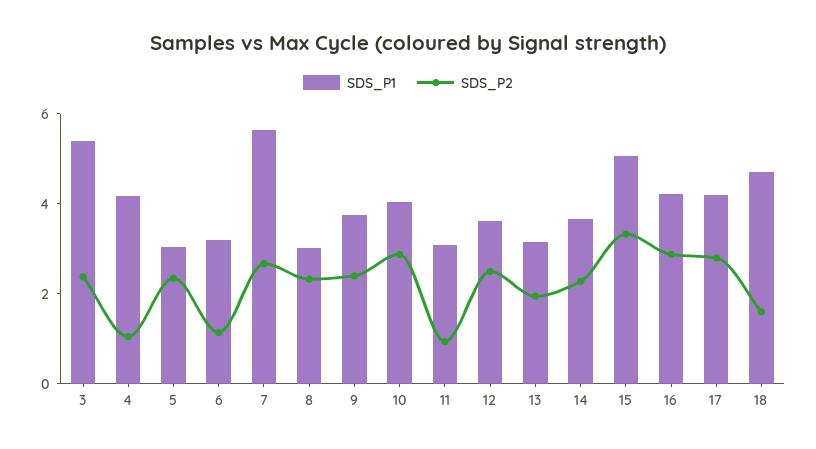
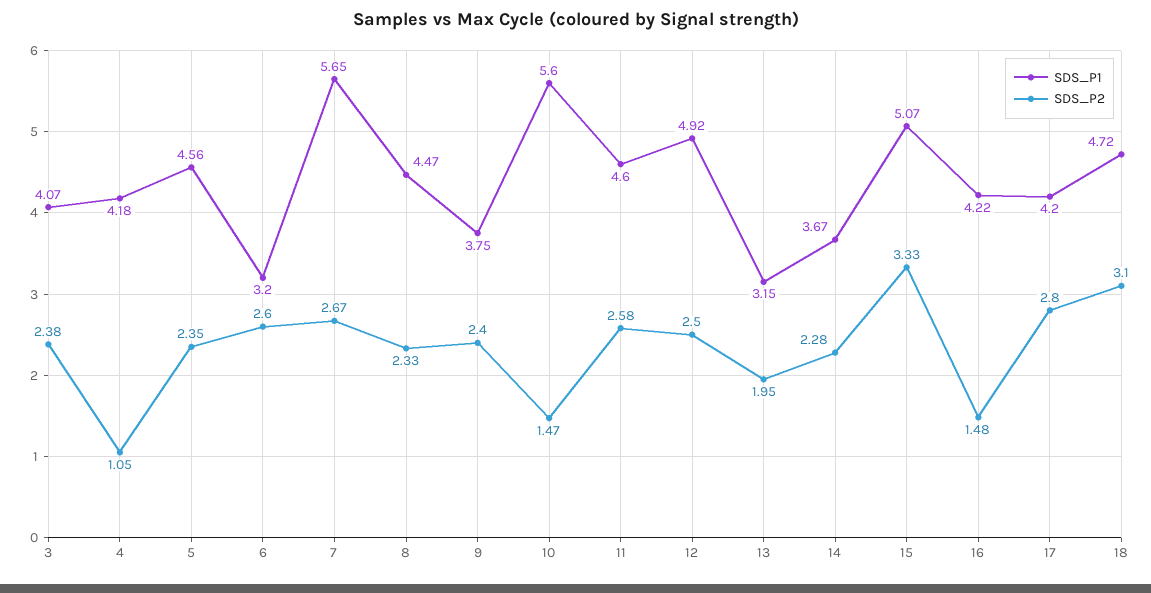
  {
    "SDS_P1": {
-     "3": 5.5,
+     "3": 4.07,
      "4": 4.18,
-     "5": 3,
+     "5": 4.56,
      "6": 3.2,
      "7": 5.65,
-     "8": 3,
+     "8": 4.47,
      "9": 3.75,
-     "10": 4,
+     "10": 5.6,
-     "11": 3,
+     "11": 4.6,
-     "12": 3.5,
+     "12": 4.92,
      "13": 3.15,
      "14": 3.67,
      "15": 5.07,
      "16": 4.22,
      "17": 4.2,
      "18": 4.72
    },
    "SDS_P2": {
      "3": 2.38,
      "4": 1.05,
      "5": 2.35,
-     "6": 1,
+     "6": 2.6,
      "7": 2.67,
      "8": 2.33,
      "9": 2.4,
-     "10": 3,
+     "10": 1.47,
-     "11": 1,
+     "11": 2.58,
      "12": 2.5,
      "13": 1.95,
      "14": 2.28,
      "15": 3.33,
-     "16": 3,
+     "16": 1.48,
      "17": 2.8,
-     "18": 1.5
+     "18": 3.1
    }
  }

